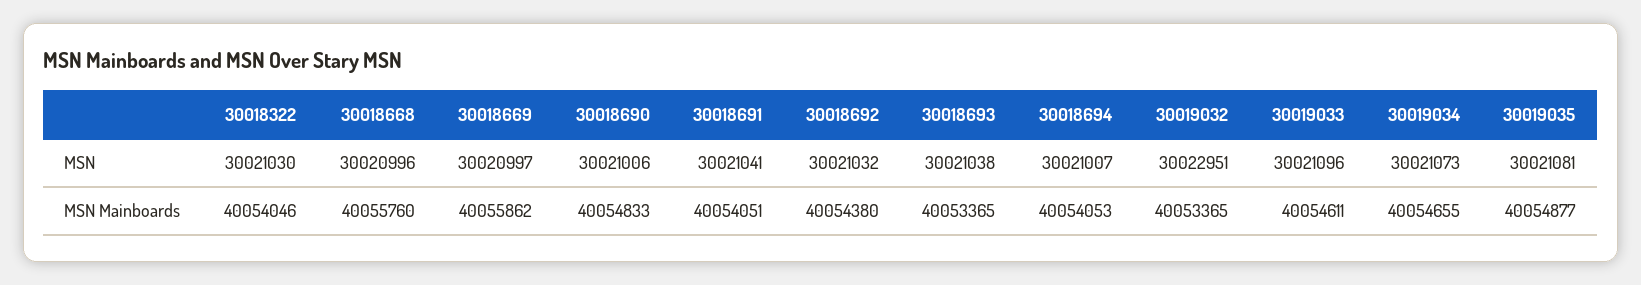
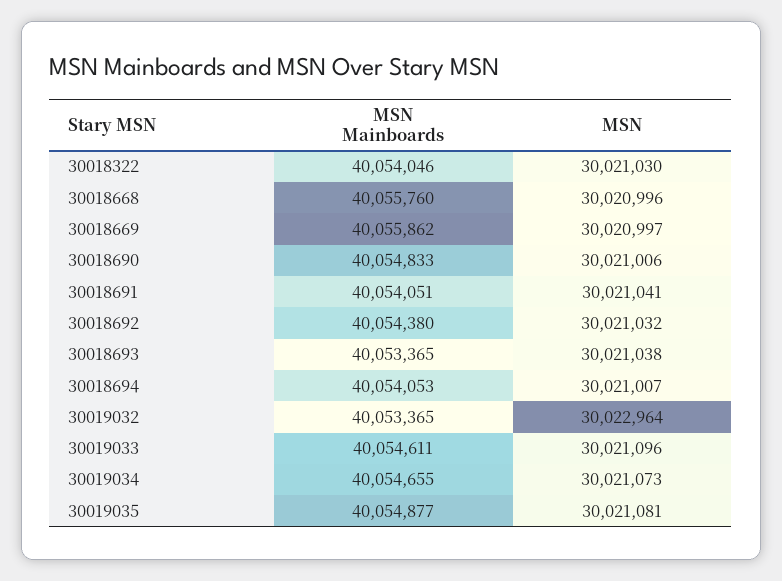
  {
    "30018322": {
      "MSN": 30021030,
      "MSN Mainboards": 40054046
    },
    "30018668": {
      "MSN": 30020996,
      "MSN Mainboards": 40055760
    },
    "30018669": {
      "MSN": 30020997,
      "MSN Mainboards": 40055862
    },
    "30018690": {
      "MSN": 30021006,
      "MSN Mainboards": 40054833
    },
    "30018691": {
      "MSN": 30021041,
      "MSN Mainboards": 40054051
    },
    "30018692": {
      "MSN": 30021032,
      "MSN Mainboards": 40054380
    },
    "30018693": {
      "MSN": 30021038,
      "MSN Mainboards": 40053365
    },
    "30018694": {
      "MSN": 30021007,
      "MSN Mainboards": 40054053
    },
    "30019032": {
-     "MSN": 30022951,
+     "MSN": 30022964,
      "MSN Mainboards": 40053365
    },
    "30019033": {
      "MSN": 30021096,
      "MSN Mainboards": 40054611
    },
    "30019034": {
      "MSN": 30021073,
      "MSN Mainboards": 40054655
    },
    "30019035": {
      "MSN": 30021081,
      "MSN Mainboards": 40054877
    }
  }

